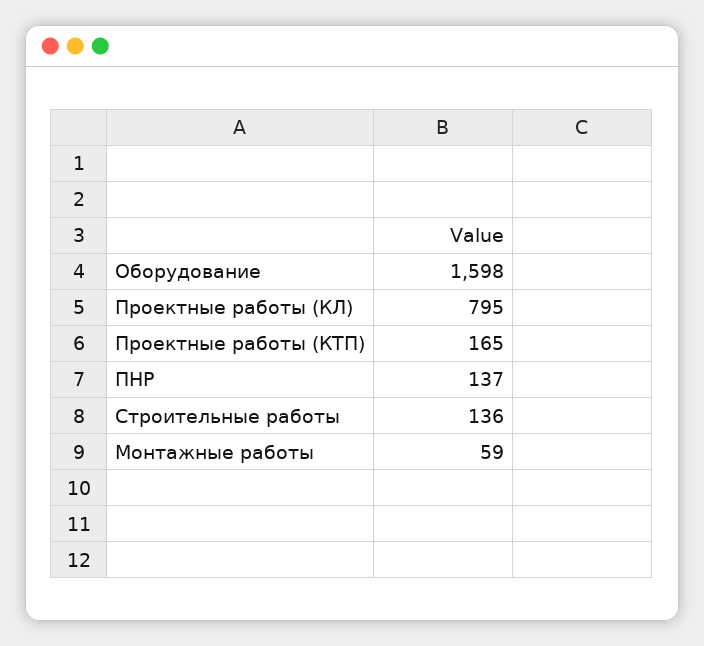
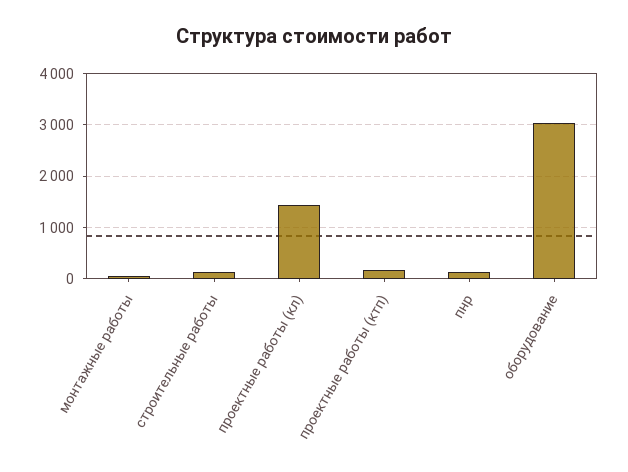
  {
-   "Оборудование": 1598,
+   "Оборудование": 3000,
-   "Проектные работы (КЛ)": 795,
+   "Проектные работы (КЛ)": 1400,
    "Проектные работы (КТП)": 165,
    "ПНР": 137,
    "Строительные работы": 136,
    "Монтажные работы": 59
  }

